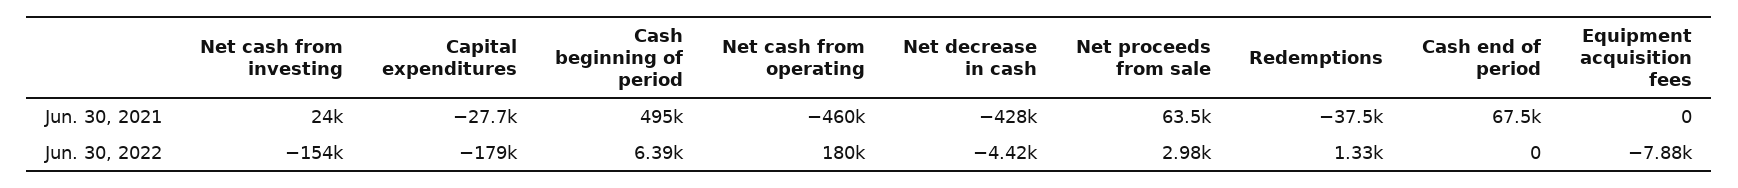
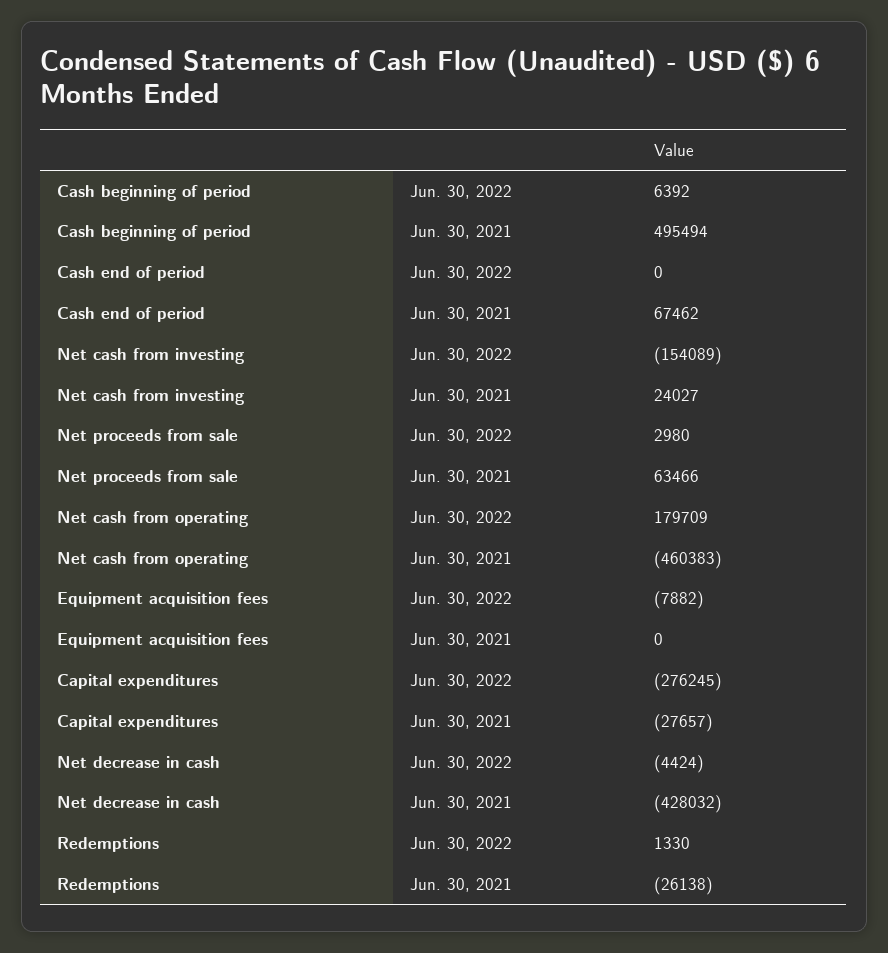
  {
    "Net cash from investing": {
      "Jun. 30, 2021": 24027,
      "Jun. 30, 2022": -154089
    },
    "Capital expenditures": {
      "Jun. 30, 2021": -27657,
-     "Jun. 30, 2022": -179000
+     "Jun. 30, 2022": -276245
    },
    "Cash beginning of period": {
      "Jun. 30, 2021": 495494,
      "Jun. 30, 2022": 6392
    },
    "Net cash from operating": {
      "Jun. 30, 2021": -460383,
      "Jun. 30, 2022": 179709
    },
    "Net decrease in cash": {
      "Jun. 30, 2021": -428032,
      "Jun. 30, 2022": -4424
    },
    "Net proceeds from sale": {
      "Jun. 30, 2021": 63466,
      "Jun. 30, 2022": 2980
    },
    "Redemptions": {
-     "Jun. 30, 2021": -37500,
+     "Jun. 30, 2021": -26138,
      "Jun. 30, 2022": 1330
    },
    "Cash end of period": {
      "Jun. 30, 2021": 67462,
      "Jun. 30, 2022": 0
    },
    "Equipment acquisition fees": {
      "Jun. 30, 2021": 0,
      "Jun. 30, 2022": -7882
    }
  }

